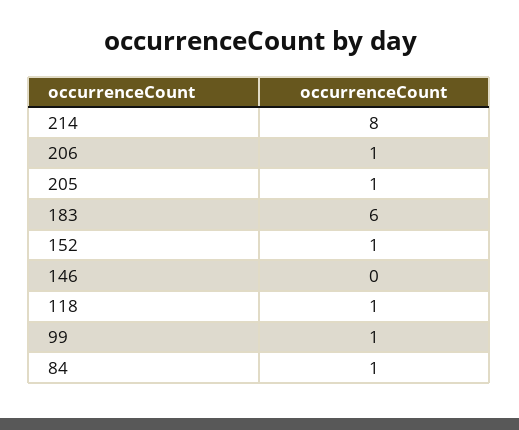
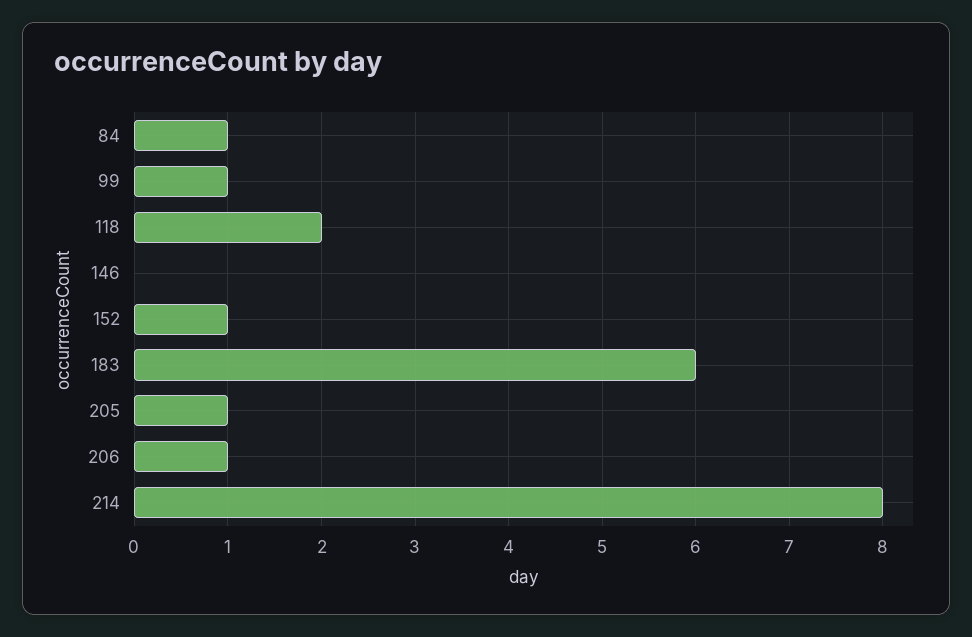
  {
    "214": 8,
    "206": 1,
    "205": 1,
    "183": 6,
    "152": 1,
    "146": 0,
-   "118": 1,
+   "118": 2,
    "99": 1,
    "84": 1
  }

